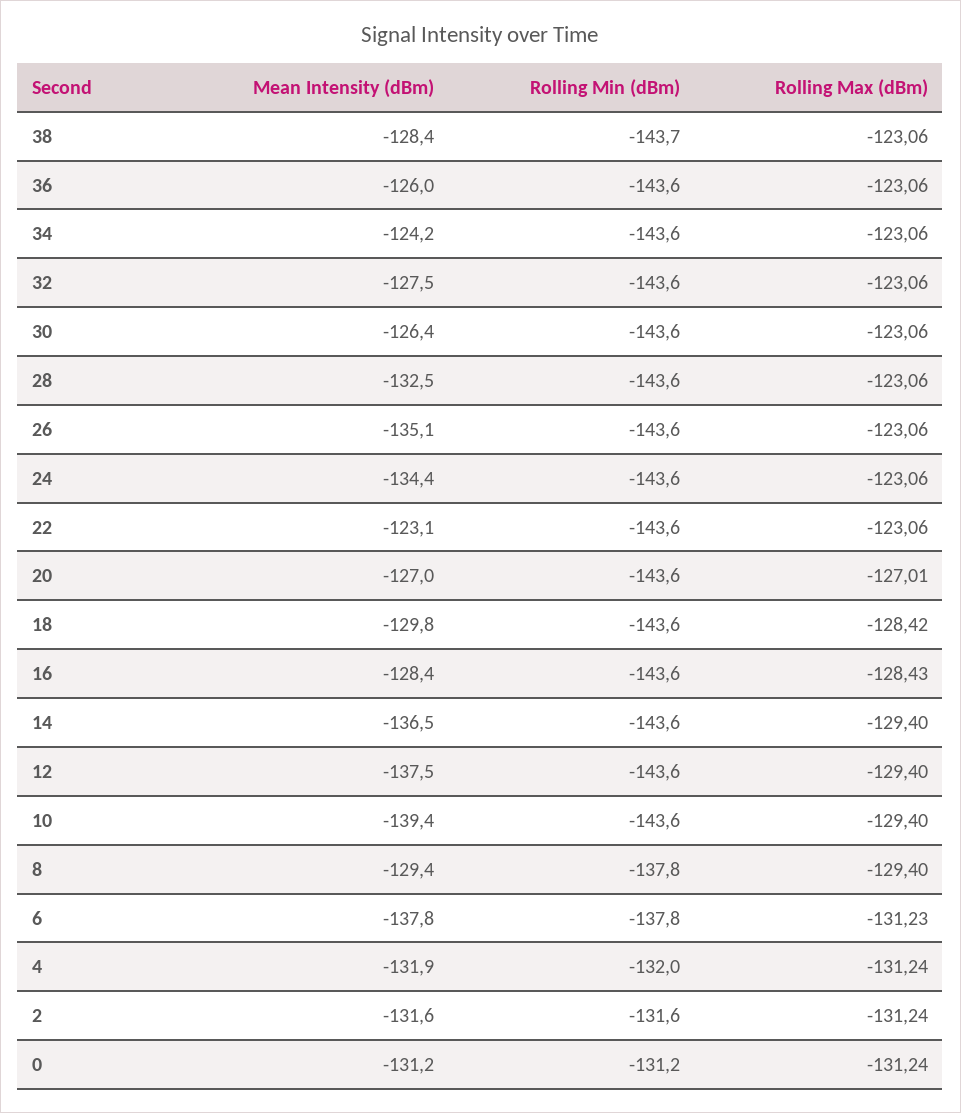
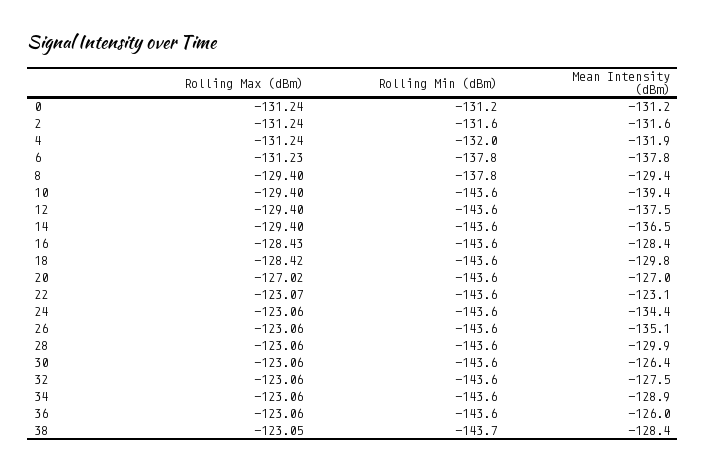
  {
    "Mean Intensity (dBm)": {
      "38": -128.4,
      "36": -126,
-     "34": -124.2,
+     "34": -128.9,
      "32": -127.5,
      "30": -126.4,
-     "28": -132.5,
+     "28": -129.9,
      "26": -135.1,
      "24": -134.4,
      "22": -123.1,
      "20": -127,
      "18": -129.8,
      "16": -128.4,
      "14": -136.5,
      "12": -137.5,
      "10": -139.4,
      "8": -129.4,
      "6": -137.8,
      "4": -131.9,
      "2": -131.6,
      "0": -131.2
    },
    "Rolling Min (dBm)": {
      "38": -143.7,
      "36": -143.6,
      "34": -143.6,
      "32": -143.6,
      "30": -143.6,
      "28": -143.6,
      "26": -143.6,
      "24": -143.6,
      "22": -143.6,
      "20": -143.6,
      "18": -143.6,
      "16": -143.6,
      "14": -143.6,
      "12": -143.6,
      "10": -143.6,
      "8": -137.8,
      "6": -137.8,
      "4": -132,
      "2": -131.6,
      "0": -131.2
    },
    "Rolling Max (dBm)": {
-     "38": -123.06,
+     "38": -123.05,
      "36": -123.06,
      "34": -123.06,
      "32": -123.06,
      "30": -123.06,
      "28": -123.06,
      "26": -123.06,
      "24": -123.06,
-     "22": -123.06,
+     "22": -123.07,
-     "20": -127.01,
+     "20": -127.02,
      "18": -128.42,
      "16": -128.43,
      "14": -129.4,
      "12": -129.4,
      "10": -129.4,
      "8": -129.4,
      "6": -131.23,
      "4": -131.24,
      "2": -131.24,
      "0": -131.24
    }
  }

